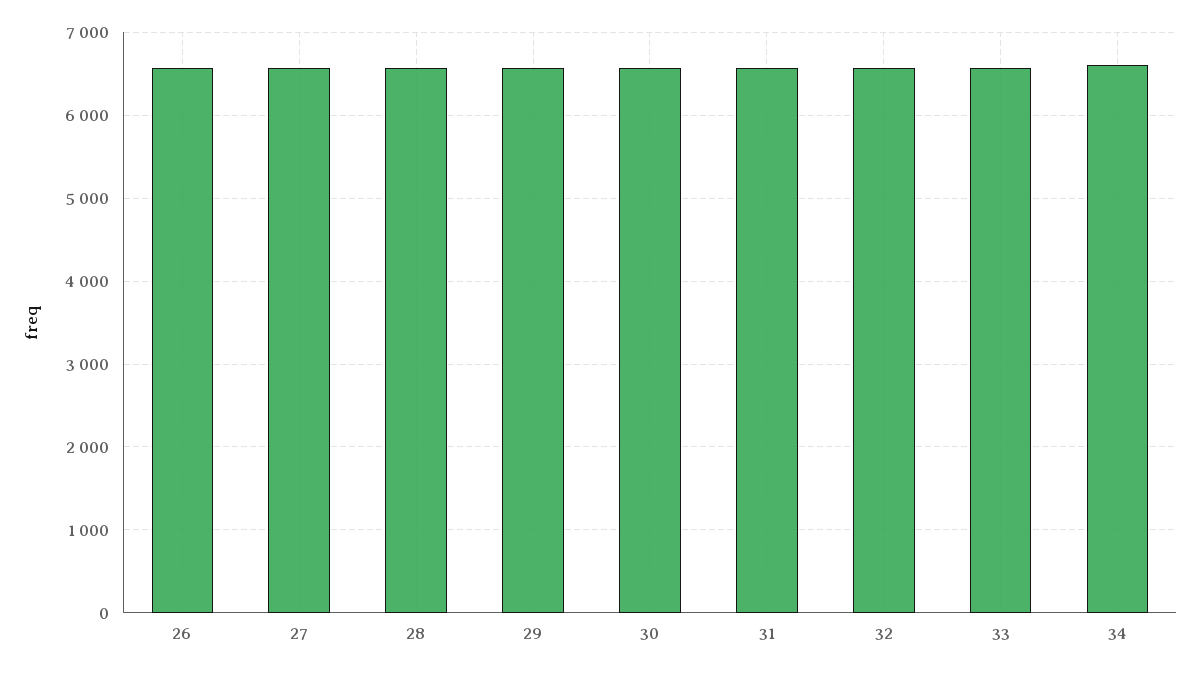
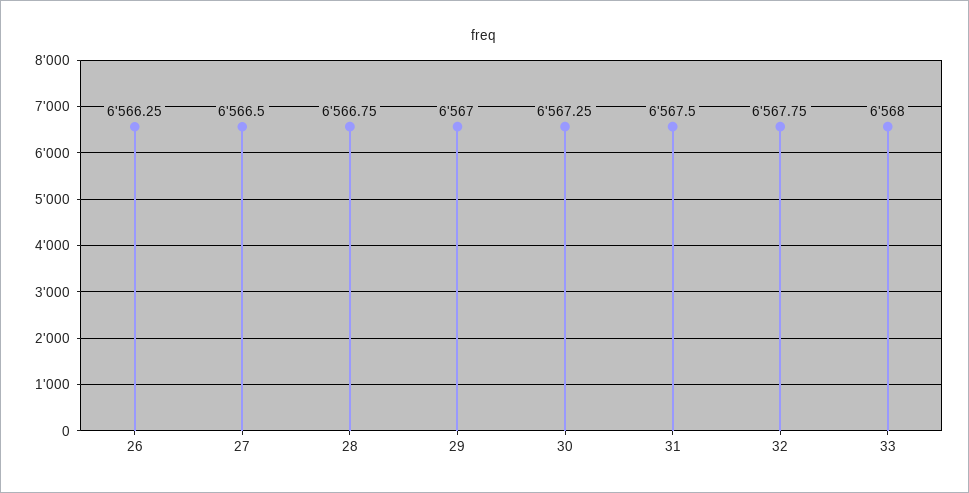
  {
    "26": 6566.25,
    "27": 6566.5,
    "28": 6566.75,
    "29": 6567,
    "30": 6567.25,
    "31": 6567.5,
    "32": 6567.75,
-   "33": 6568,
+   "33": 6568
-   "34": 6600
  }

